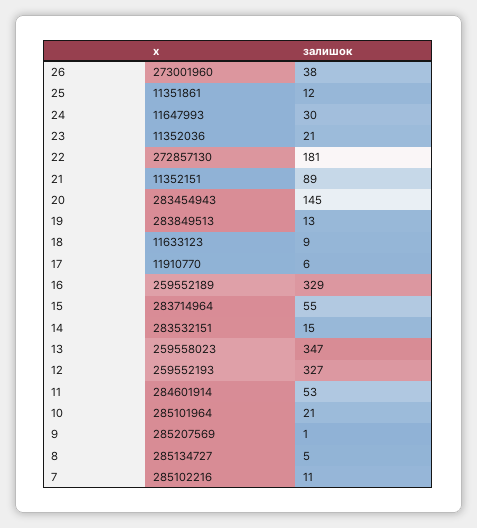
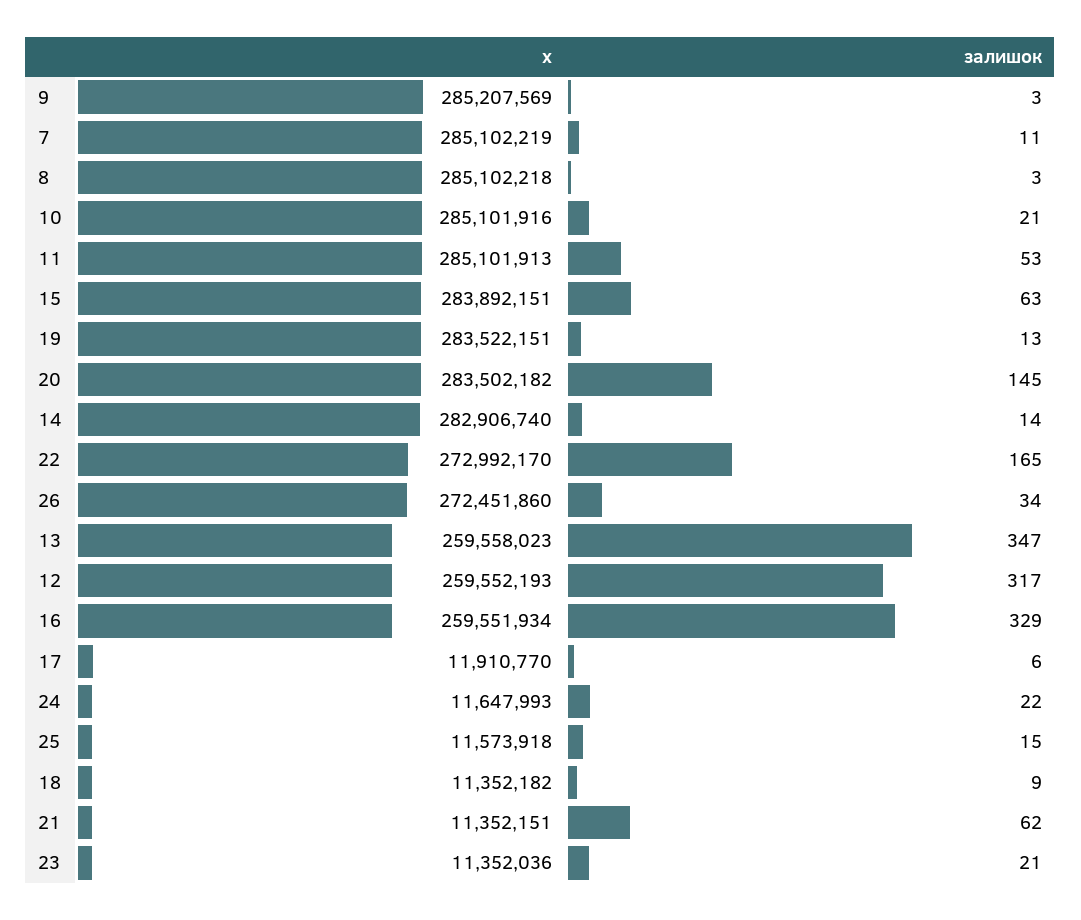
  {
    "x": {
-     "26": 273001960,
+     "26": 272451860,
-     "25": 11351861,
+     "25": 11573918,
      "24": 11647993,
      "23": 11352036,
-     "22": 272857130,
+     "22": 272992170,
      "21": 11352151,
-     "20": 283454943,
+     "20": 283502182,
-     "19": 283849513,
+     "19": 283522151,
-     "18": 11633123,
+     "18": 11352182,
      "17": 11910770,
-     "16": 259552189,
+     "16": 259551934,
-     "15": 283714964,
+     "15": 283892151,
-     "14": 283532151,
+     "14": 282906740,
      "13": 259558023,
      "12": 259552193,
-     "11": 284601914,
+     "11": 285101913,
-     "10": 285101964,
+     "10": 285101916,
      "9": 285207569,
-     "8": 285134727,
+     "8": 285102218,
-     "7": 285102216
+     "7": 285102219
    },
    "залишок": {
-     "26": 38,
+     "26": 34,
-     "25": 12,
+     "25": 15,
-     "24": 30,
+     "24": 22,
      "23": 21,
-     "22": 181,
+     "22": 165,
-     "21": 89,
+     "21": 62,
      "20": 145,
      "19": 13,
      "18": 9,
      "17": 6,
      "16": 329,
-     "15": 55,
+     "15": 63,
-     "14": 15,
+     "14": 14,
      "13": 347,
-     "12": 327,
+     "12": 317,
      "11": 53,
      "10": 21,
-     "9": 1,
+     "9": 3,
-     "8": 5,
+     "8": 3,
      "7": 11
    }
  }

